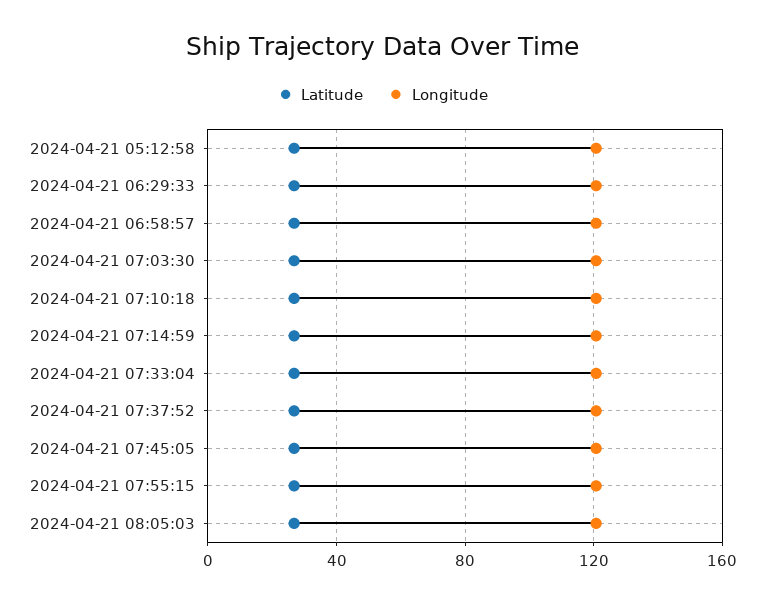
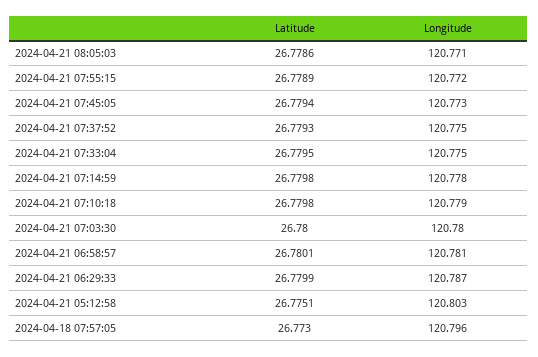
  {
    "Latitude": {
      "2024-04-21 05:12:58": 26.7751,
      "2024-04-21 06:29:33": 26.7799,
      "2024-04-21 06:58:57": 26.7801,
      "2024-04-21 07:03:30": 26.78,
      "2024-04-21 07:10:18": 26.7798,
      "2024-04-21 07:14:59": 26.7798,
      "2024-04-21 07:33:04": 26.7795,
      "2024-04-21 07:37:52": 26.7793,
      "2024-04-21 07:45:05": 26.7794,
      "2024-04-21 07:55:15": 26.7789,
-     "2024-04-21 08:05:03": 26.7786
+     "2024-04-21 08:05:03": 26.7786,
+     "2024-04-18 07:57:05": 26.773
    },
    "Longitude": {
      "2024-04-21 05:12:58": 120.803,
      "2024-04-21 06:29:33": 120.787,
      "2024-04-21 06:58:57": 120.781,
      "2024-04-21 07:03:30": 120.78,
      "2024-04-21 07:10:18": 120.779,
      "2024-04-21 07:14:59": 120.778,
      "2024-04-21 07:33:04": 120.775,
      "2024-04-21 07:37:52": 120.775,
      "2024-04-21 07:45:05": 120.773,
      "2024-04-21 07:55:15": 120.772,
-     "2024-04-21 08:05:03": 120.771
+     "2024-04-21 08:05:03": 120.771,
+     "2024-04-18 07:57:05": 120.796
    }
  }

